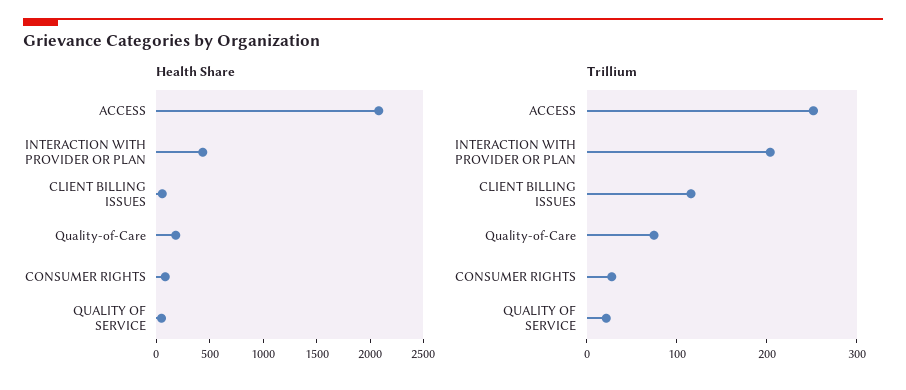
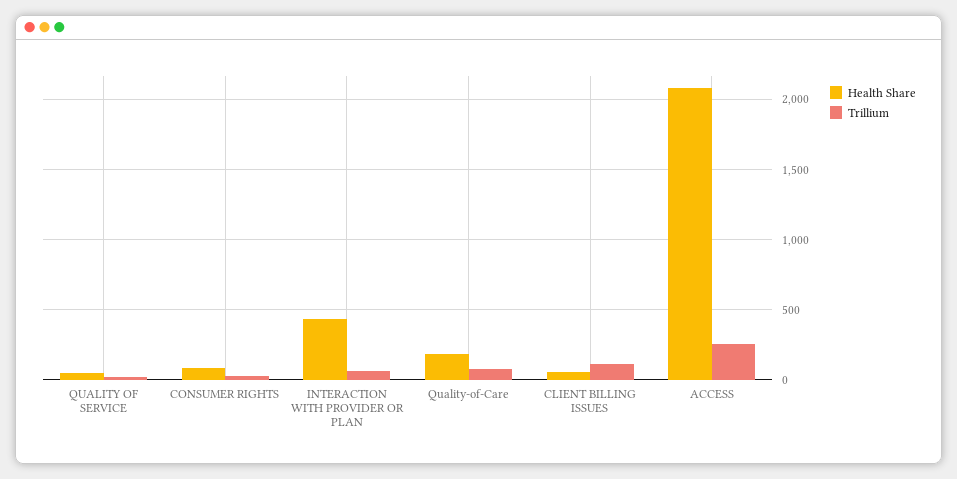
  {
    "Health Share": {
      "ACCESS": 2100,
      "INTERACTION WITH PROVIDER OR PLAN": 450,
      "CLIENT BILLING ISSUES": 50,
      "Quality-of-Care": 200,
      "CONSUMER RIGHTS": 100,
      "QUALITY OF SERVICE": 50
    },
    "Trillium": {
      "ACCESS": 260,
-     "INTERACTION WITH PROVIDER OR PLAN": 200,
+     "INTERACTION WITH PROVIDER OR PLAN": 50,
      "CLIENT BILLING ISSUES": 120,
      "Quality-of-Care": 80,
      "CONSUMER RIGHTS": 20,
      "QUALITY OF SERVICE": 20
    }
  }

